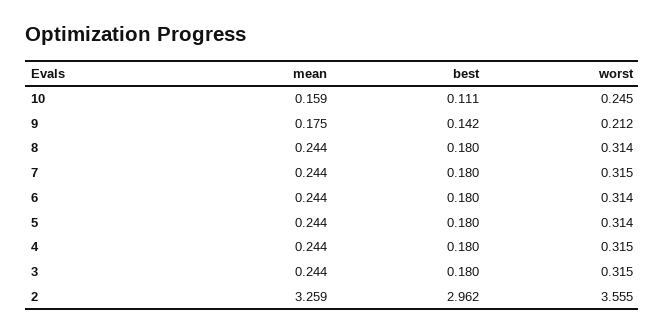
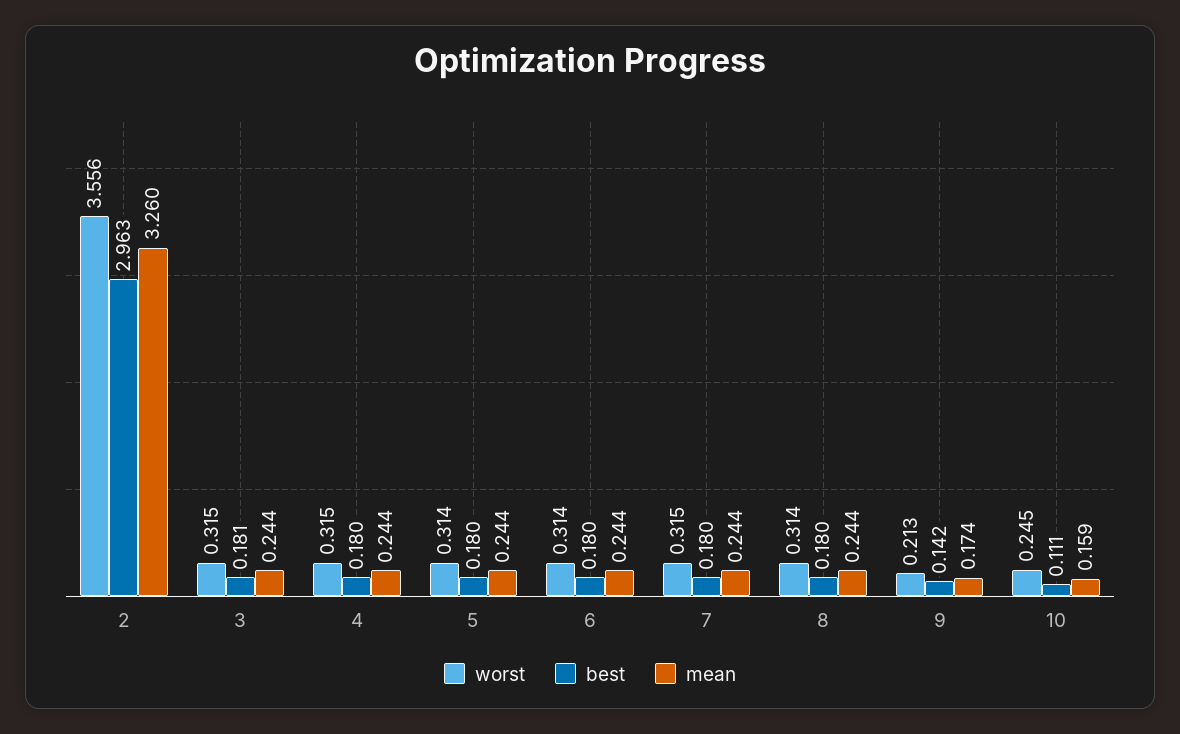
  {
    "mean": {
      "10": 0.159,
-     "9": 0.175,
+     "9": 0.174,
      "8": 0.244,
      "7": 0.244,
      "6": 0.244,
      "5": 0.244,
      "4": 0.244,
      "3": 0.244,
-     "2": 3.259
+     "2": 3.26
    },
    "best": {
      "10": 0.111,
      "9": 0.142,
      "8": 0.18,
      "7": 0.18,
      "6": 0.18,
      "5": 0.18,
      "4": 0.18,
-     "3": 0.18,
+     "3": 0.181,
-     "2": 2.962
+     "2": 2.963
    },
    "worst": {
      "10": 0.245,
-     "9": 0.212,
+     "9": 0.213,
      "8": 0.314,
      "7": 0.315,
      "6": 0.314,
      "5": 0.314,
      "4": 0.315,
      "3": 0.315,
-     "2": 3.555
+     "2": 3.556
    }
  }

